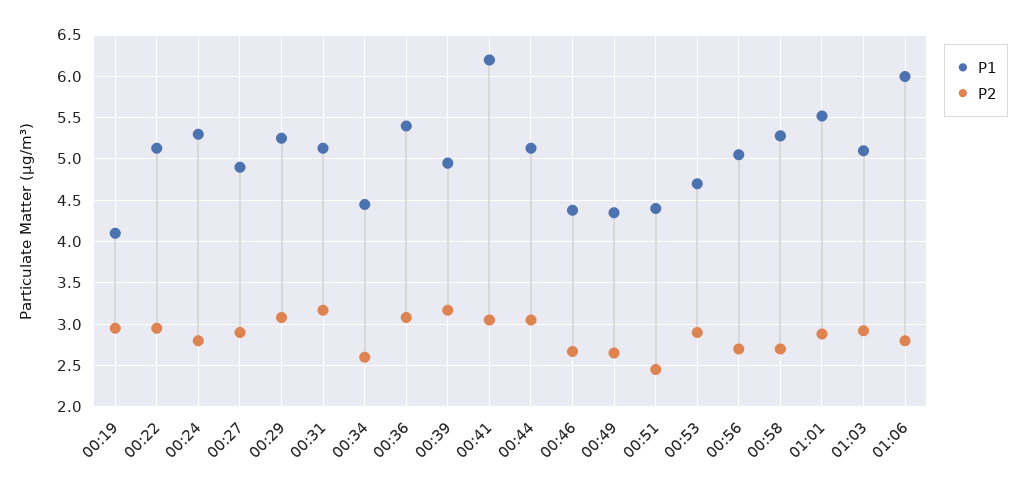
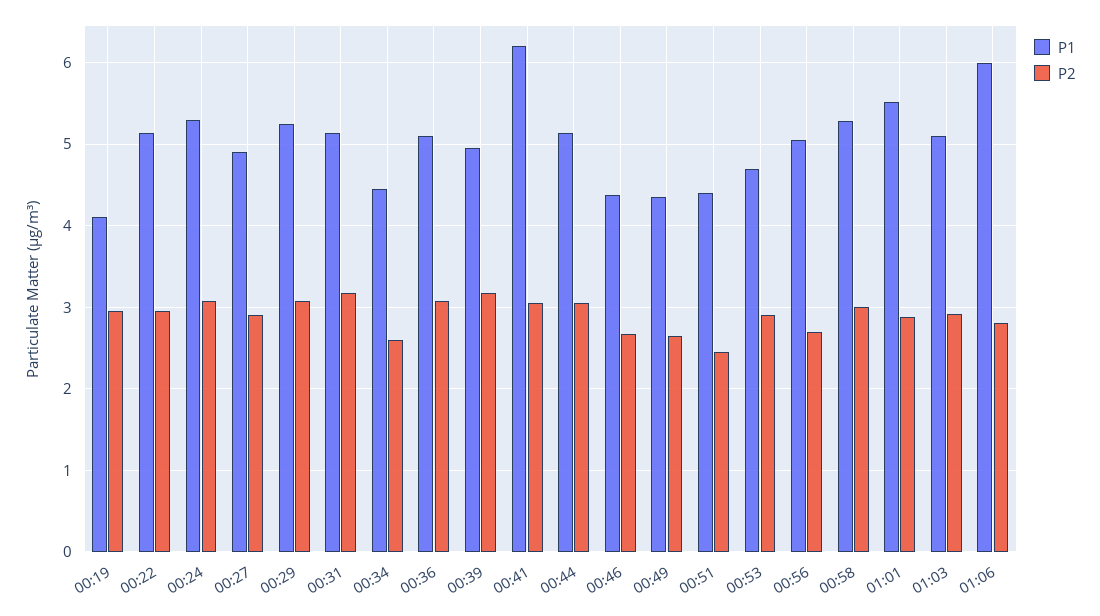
  {
    "P1": {
      "00:19": 4.1,
      "00:22": 5.1,
      "00:24": 5.3,
      "00:27": 4.9,
      "00:29": 5.3,
      "00:31": 5.1,
      "00:34": 4.5,
-     "00:36": 5.4,
+     "00:36": 5.1,
      "00:39": 5,
      "00:41": 6.2,
      "00:44": 5.1,
      "00:46": 4.4,
      "00:49": 4.4,
      "00:51": 4.4,
      "00:53": 4.7,
      "00:56": 5.1,
      "00:58": 5.3,
      "01:01": 5.5,
      "01:03": 5.1,
      "01:06": 6
    },
    "P2": {
      "00:19": 3,
      "00:22": 3,
-     "00:24": 2.8,
+     "00:24": 3.1,
      "00:27": 2.9,
      "00:29": 3.1,
      "00:31": 3.2,
      "00:34": 2.6,
      "00:36": 3.1,
      "00:39": 3.2,
      "00:41": 3.1,
      "00:44": 3.1,
      "00:46": 2.7,
      "00:49": 2.7,
      "00:51": 2.5,
      "00:53": 2.9,
      "00:56": 2.7,
-     "00:58": 2.7,
+     "00:58": 3,
      "01:01": 2.9,
      "01:03": 2.9,
      "01:06": 2.8
    }
  }

